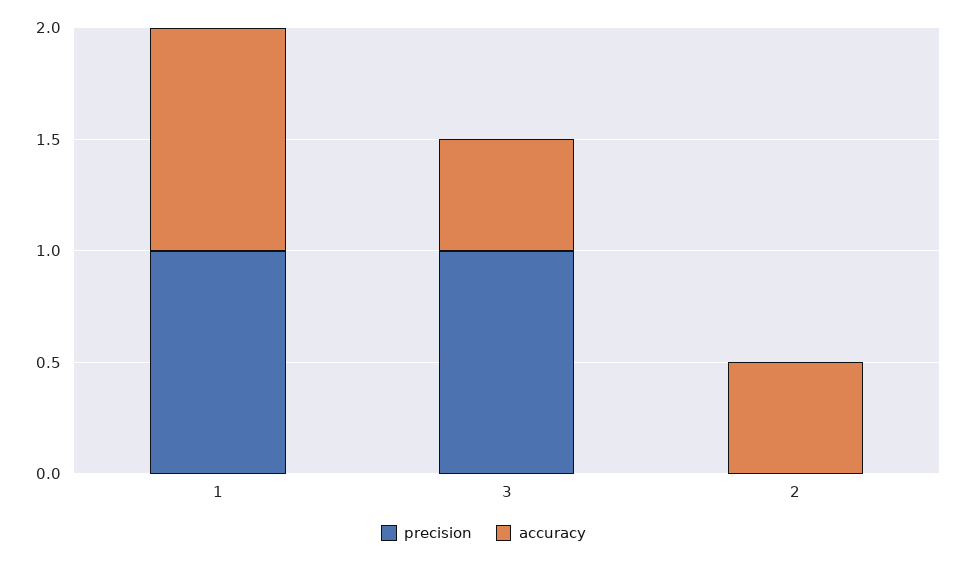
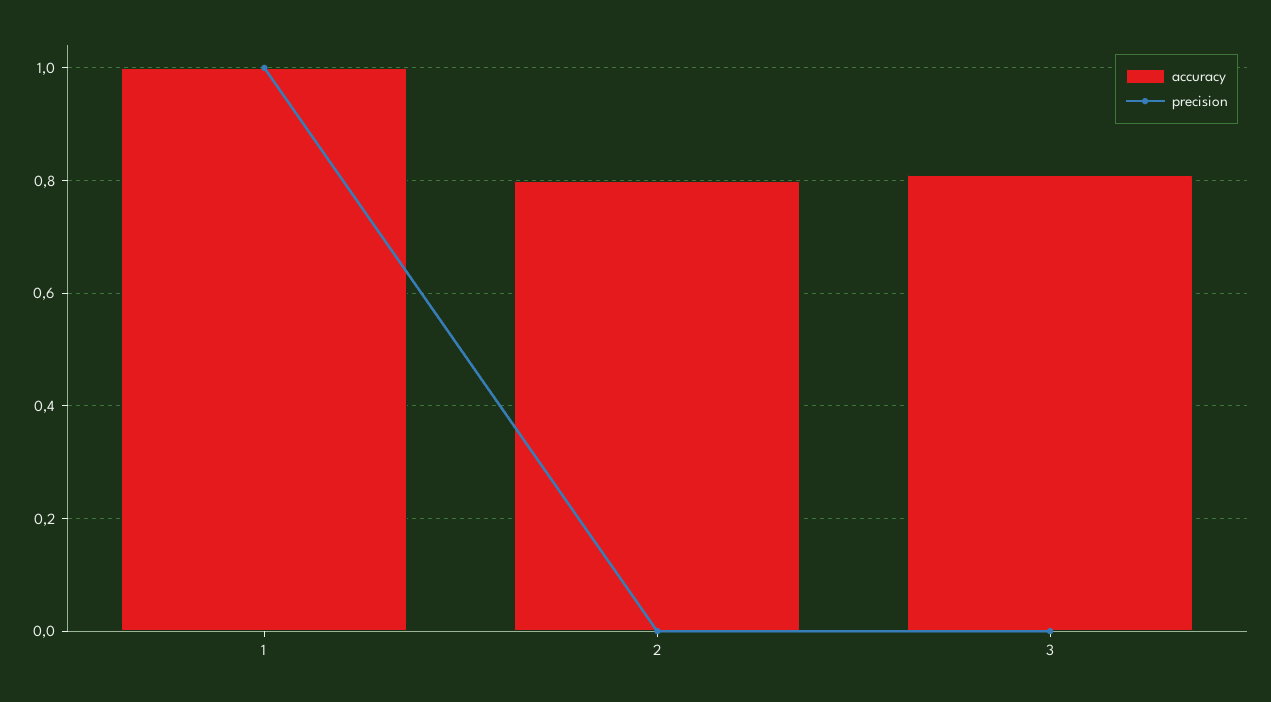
  {
    "precision": {
      "1": 1,
-     "3": 1,
+     "3": 0,
      "2": 0
    },
    "accuracy": {
      "1": 1,
-     "3": 0.5,
+     "3": 0.8,
-     "2": 0.5
+     "2": 0.8
    }
  }

